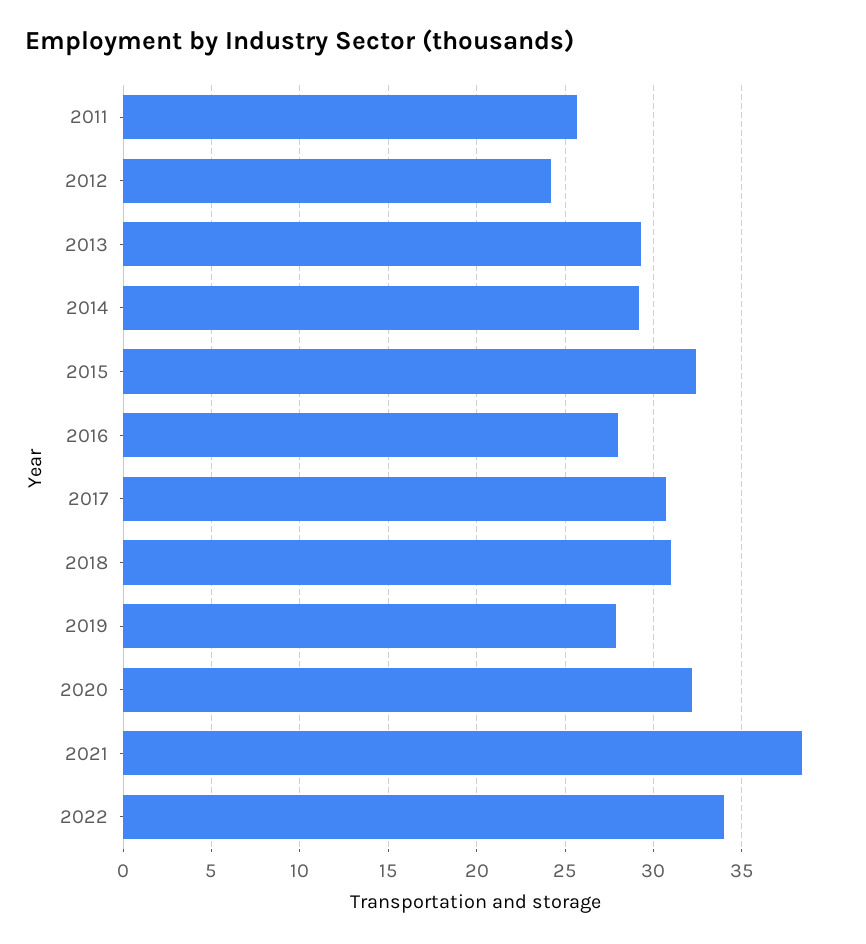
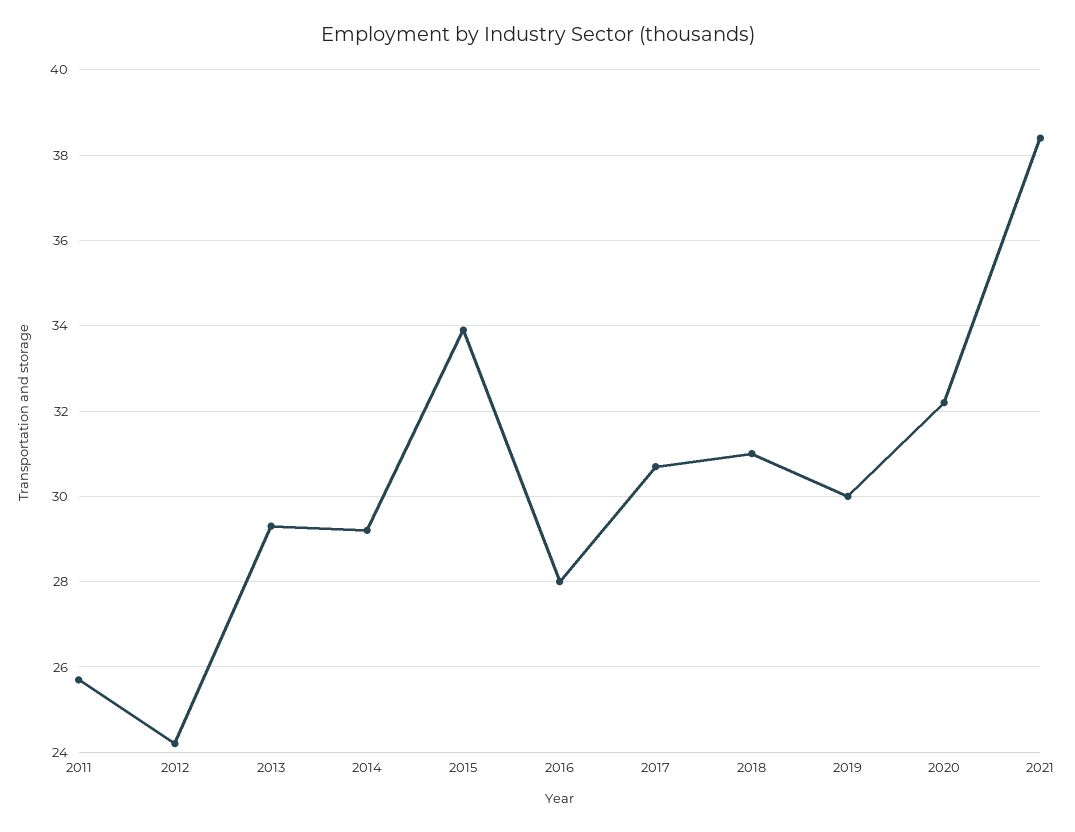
  {
    "2011": 25.5,
    "2012": 24,
    "2013": 29.5,
    "2014": 29,
-   "2015": 32.5,
+   "2015": 34,
    "2016": 28,
    "2017": 30.5,
    "2018": 31,
-   "2019": 28,
+   "2019": 30,
    "2020": 32,
-   "2021": 38.5,
+   "2021": 38.5
-   "2022": 34
  }

